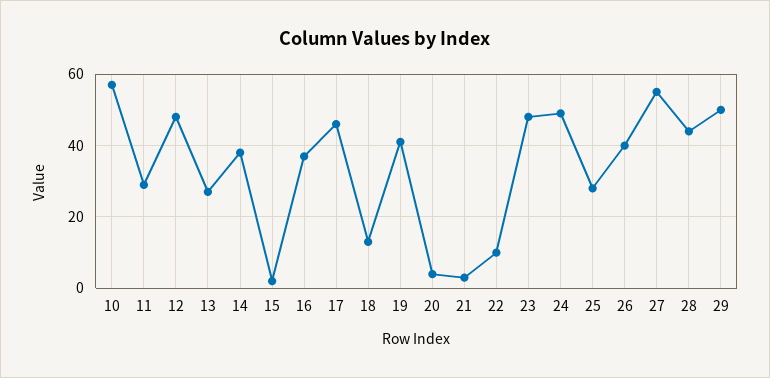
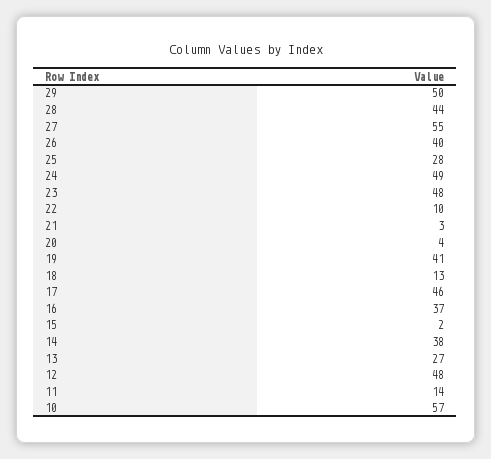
  {
    "10": 57,
-   "11": 30,
+   "11": 14,
    "12": 48,
    "13": 27,
    "14": 38,
    "15": 2,
    "16": 37,
    "17": 46,
    "18": 13,
    "19": 41,
    "20": 4,
    "21": 3,
    "22": 10,
    "23": 48,
    "24": 49,
    "25": 28,
    "26": 40,
    "27": 55,
    "28": 44,
    "29": 50
  }

